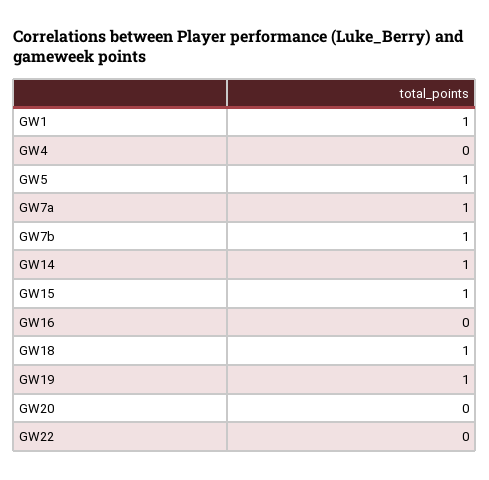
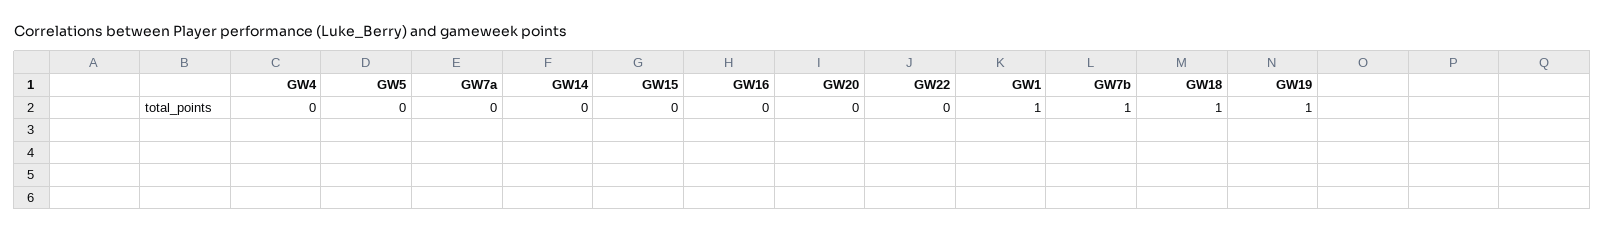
  {
    "GW1": 1,
    "GW4": 0,
-   "GW5": 1,
+   "GW5": 0,
-   "GW7a": 1,
+   "GW7a": 0,
    "GW7b": 1,
-   "GW14": 1,
+   "GW14": 0,
-   "GW15": 1,
+   "GW15": 0,
    "GW16": 0,
    "GW18": 1,
    "GW19": 1,
    "GW20": 0,
    "GW22": 0
  }

